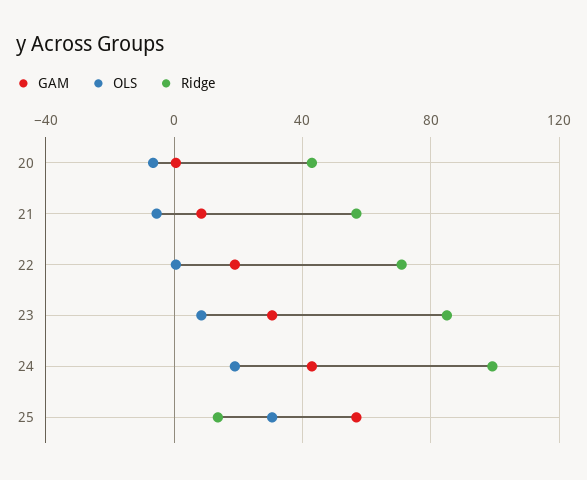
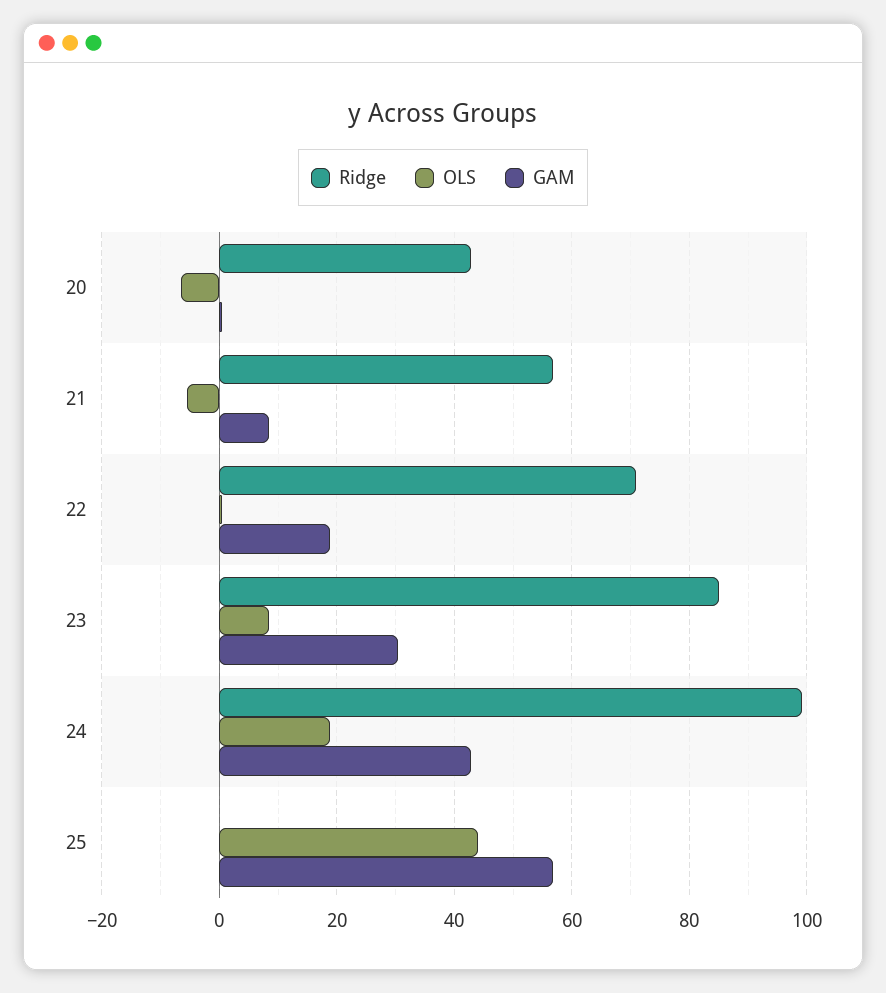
  {
    "GAM": {
      "20": 0,
      "21": 8,
      "22": 18,
      "23": 30,
      "24": 42,
      "25": 56
    },
    "OLS": {
      "20": -6,
      "21": -6,
      "22": 0,
      "23": 8,
      "24": 18,
-     "25": 30
+     "25": 44
    },
    "Ridge": {
      "20": 42,
      "21": 56,
      "22": 70,
      "23": 86,
      "24": 100,
-     "25": 15
+     "25": 0
    }
  }

